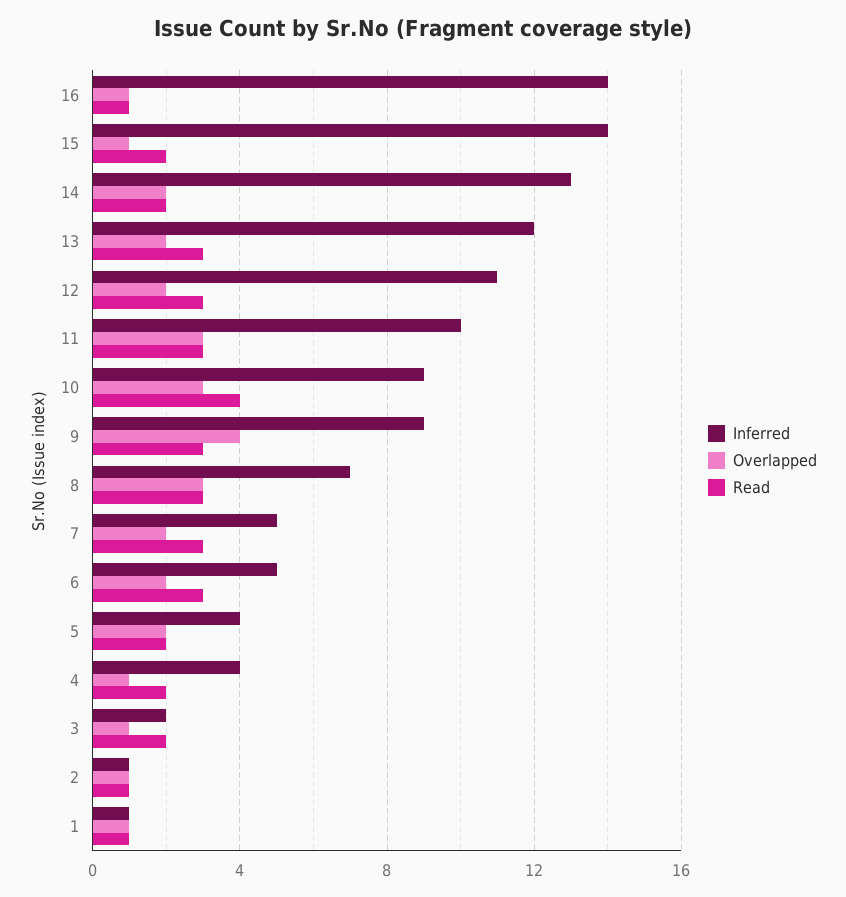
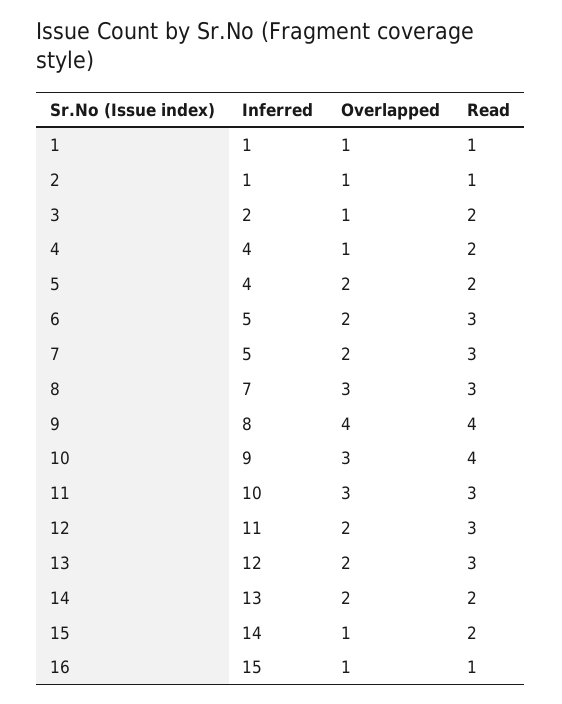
  {
    "Inferred": {
-     "16": 14,
+     "16": 15,
      "15": 14,
      "14": 13,
      "13": 12,
      "12": 11,
      "11": 10,
      "10": 9,
-     "9": 9,
+     "9": 8,
      "8": 7,
      "7": 5,
      "6": 5,
      "5": 4,
      "4": 4,
      "3": 2,
      "2": 1,
      "1": 1
    },
    "Overlapped": {
      "16": 1,
      "15": 1,
      "14": 2,
      "13": 2,
      "12": 2,
      "11": 3,
      "10": 3,
      "9": 4,
      "8": 3,
      "7": 2,
      "6": 2,
      "5": 2,
      "4": 1,
      "3": 1,
      "2": 1,
      "1": 1
    },
    "Read": {
      "16": 1,
      "15": 2,
      "14": 2,
      "13": 3,
      "12": 3,
      "11": 3,
      "10": 4,
-     "9": 3,
+     "9": 4,
      "8": 3,
      "7": 3,
      "6": 3,
      "5": 2,
      "4": 2,
      "3": 2,
      "2": 1,
      "1": 1
    }
  }

